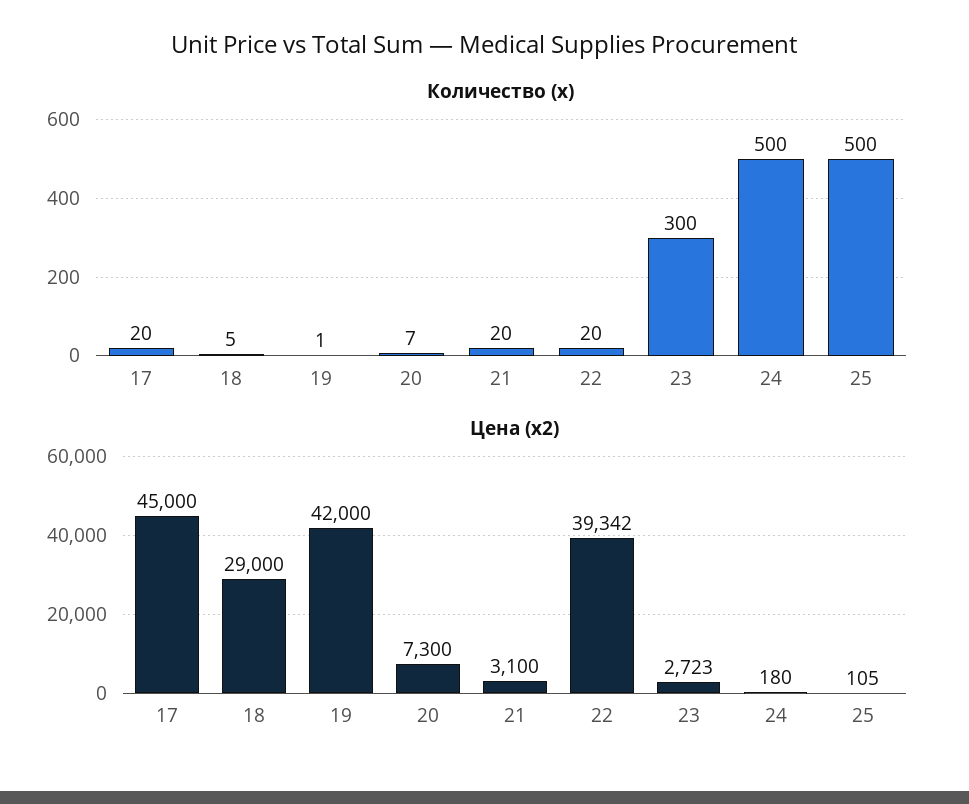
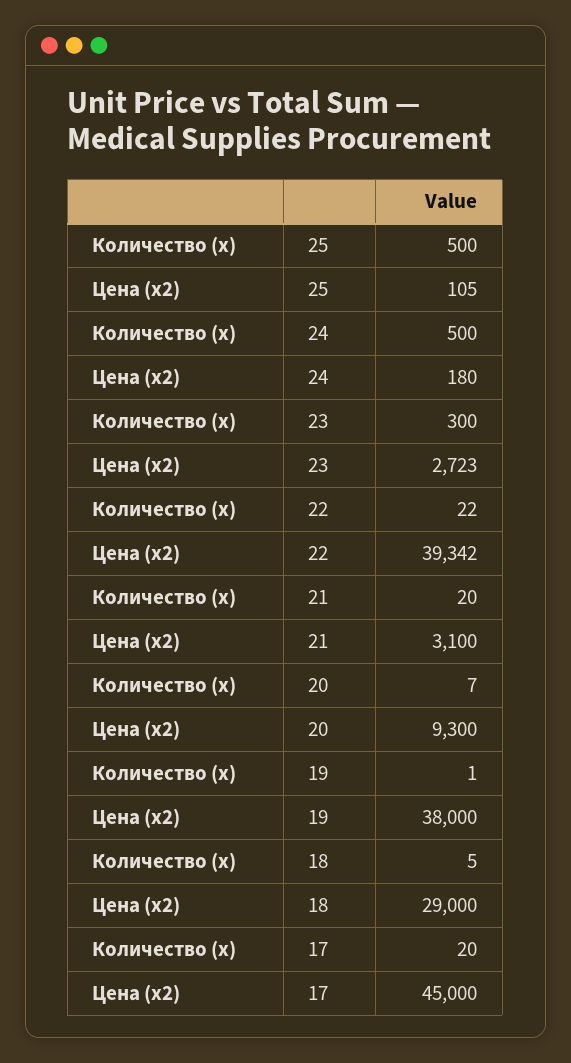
  {
    "Количество (x)": {
      "17": 20,
      "18": 5,
      "19": 1,
      "20": 7,
      "21": 20,
-     "22": 20,
+     "22": 22,
      "23": 300,
      "24": 500,
      "25": 500
    },
    "Цена (x2)": {
      "17": 45000,
      "18": 29000,
-     "19": 42000,
+     "19": 38000,
-     "20": 7300,
+     "20": 9300,
      "21": 3100,
      "22": 39342,
      "23": 2723,
      "24": 180,
      "25": 105
    }
  }

